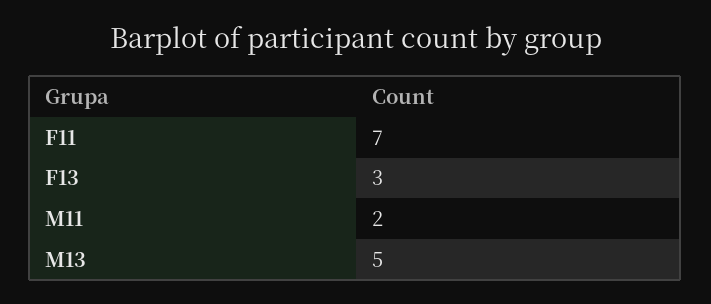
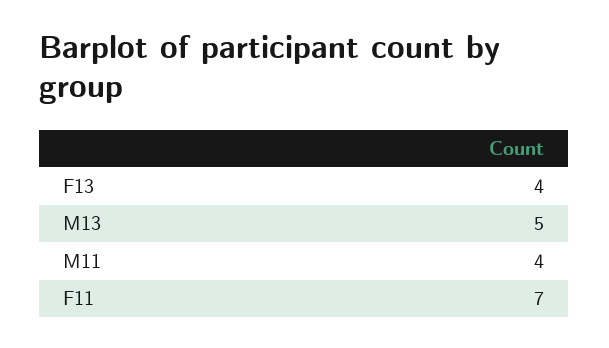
  {
    "F11": 7,
-   "F13": 3,
+   "F13": 4,
-   "M11": 2,
+   "M11": 4,
    "M13": 5
  }

